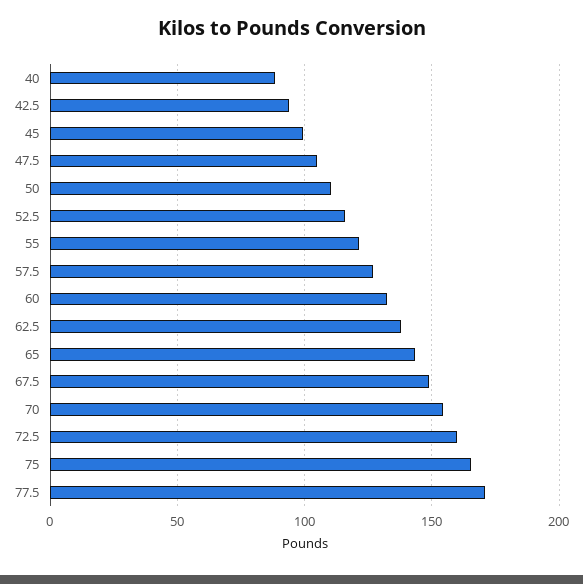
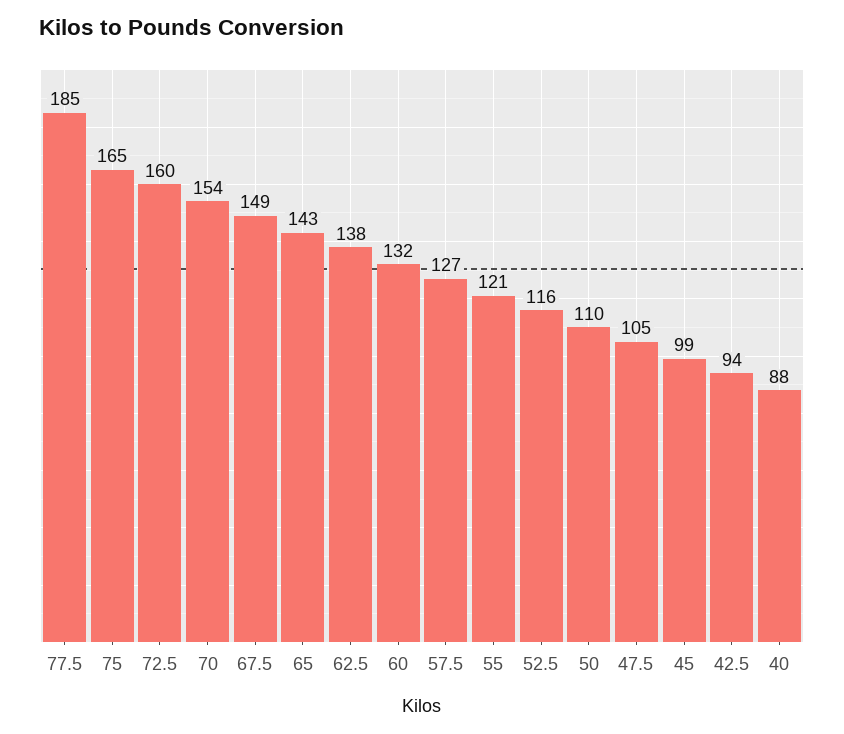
  {
    "40": 88,
    "42.5": 94,
    "45": 99,
    "47.5": 105,
    "50": 110,
    "52.5": 116,
    "55": 121,
    "57.5": 127,
    "60": 132,
    "62.5": 138,
    "65": 143,
    "67.5": 149,
    "70": 154,
    "72.5": 160,
    "75": 165,
-   "77.5": 170
+   "77.5": 185
  }

